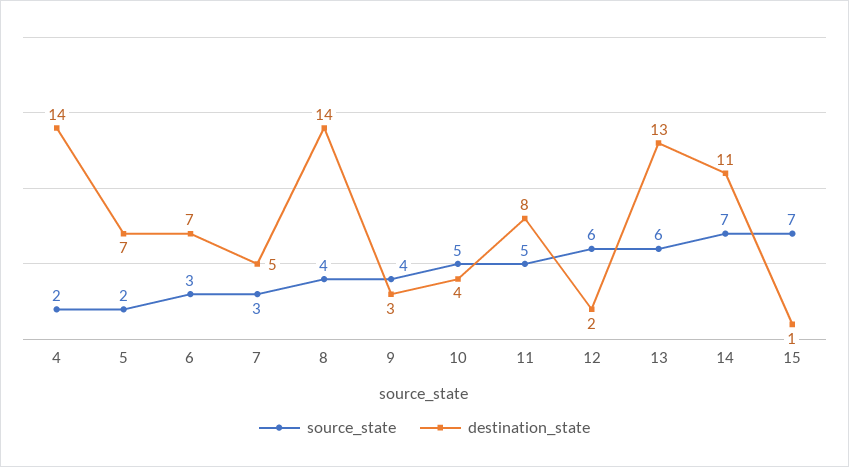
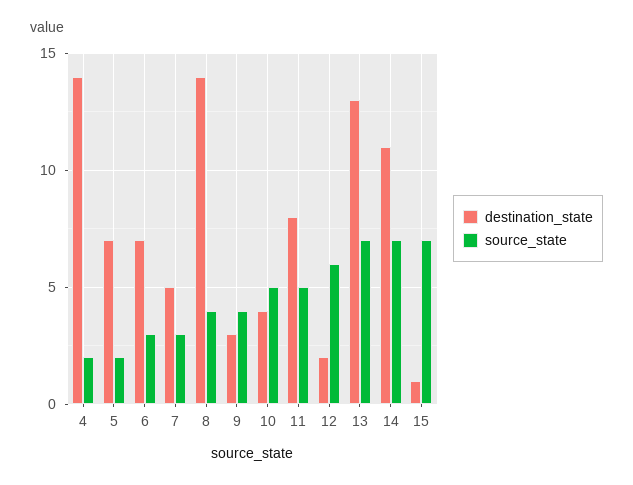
  {
    "source_state": {
      "4": 2,
      "5": 2,
      "6": 3,
      "7": 3,
      "8": 4,
      "9": 4,
      "10": 5,
      "11": 5,
      "12": 6,
-     "13": 6,
+     "13": 7,
      "14": 7,
      "15": 7
    },
    "destination_state": {
      "4": 14,
      "5": 7,
      "6": 7,
      "7": 5,
      "8": 14,
      "9": 3,
      "10": 4,
      "11": 8,
      "12": 2,
      "13": 13,
      "14": 11,
      "15": 1
    }
  }

